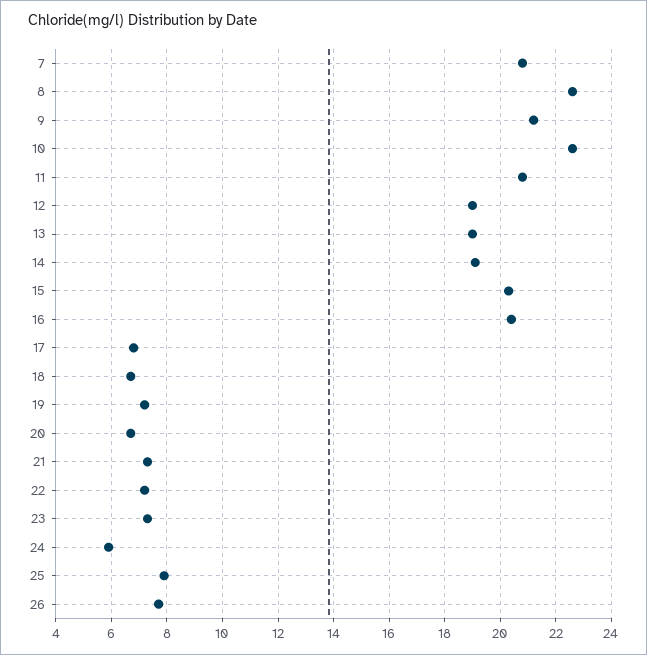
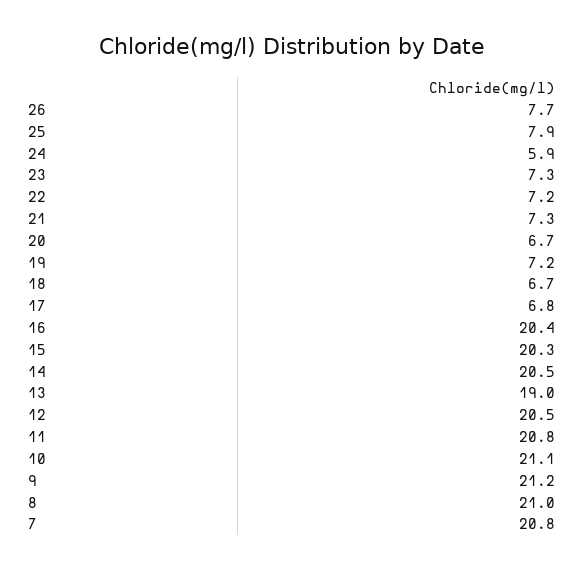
  {
    "7": 20.8,
-   "8": 22.5,
+   "8": 21,
    "9": 21.2,
-   "10": 22.5,
+   "10": 21.1,
    "11": 20.8,
-   "12": 19,
+   "12": 20.5,
    "13": 19,
-   "14": 19,
+   "14": 20.5,
    "15": 20.3,
    "16": 20.4,
    "17": 6.8,
    "18": 6.7,
    "19": 7.2,
    "20": 6.7,
    "21": 7.3,
    "22": 7.2,
    "23": 7.3,
    "24": 5.9,
    "25": 7.9,
    "26": 7.7
  }

